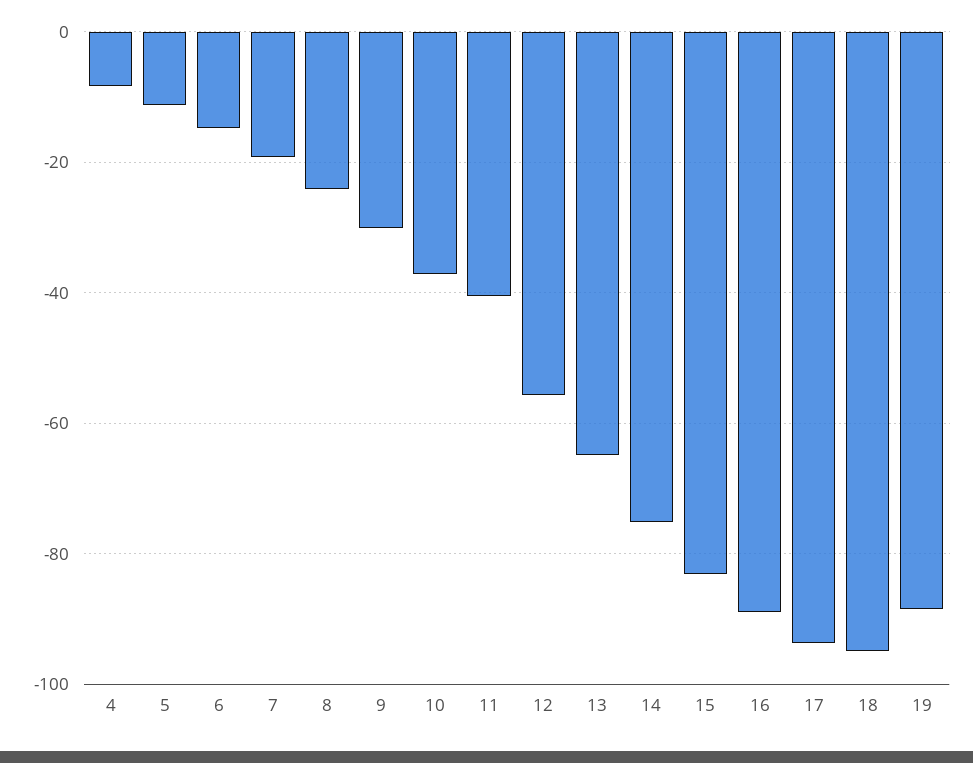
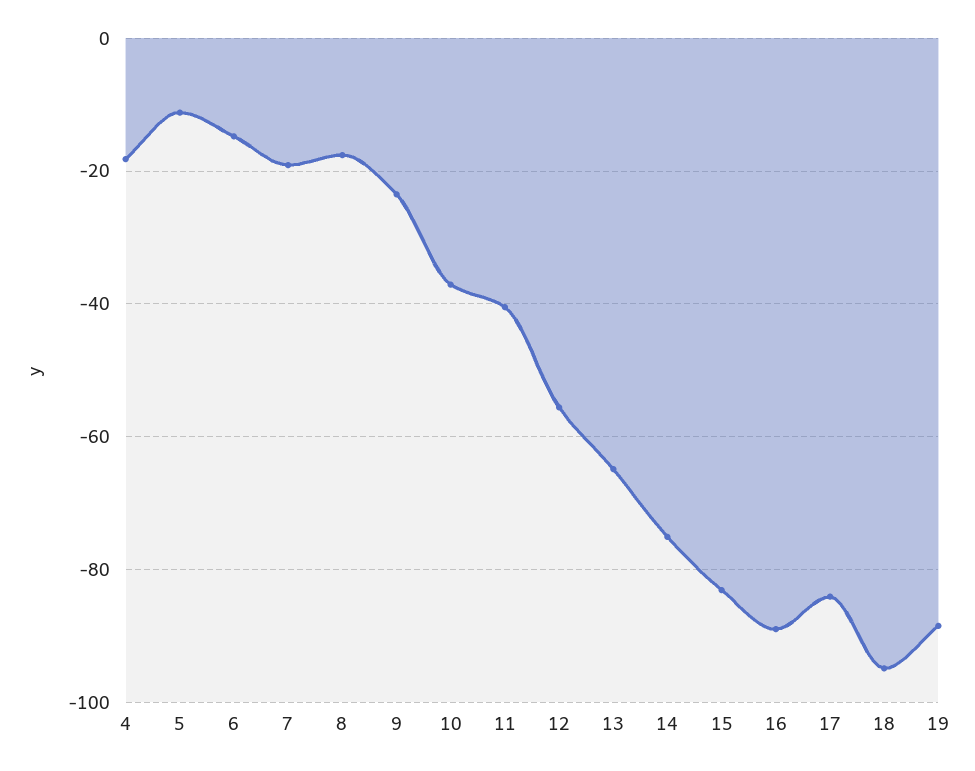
  {
-   "4": -8,
+   "4": -18,
    "5": -12,
    "6": -14,
    "7": -20,
-   "8": -24,
+   "8": -18,
-   "9": -30,
+   "9": -24,
    "10": -38,
    "11": -40,
    "12": -56,
    "13": -64,
    "14": -76,
    "15": -84,
    "16": -90,
-   "17": -94,
+   "17": -84,
    "18": -94,
    "19": -88
  }

